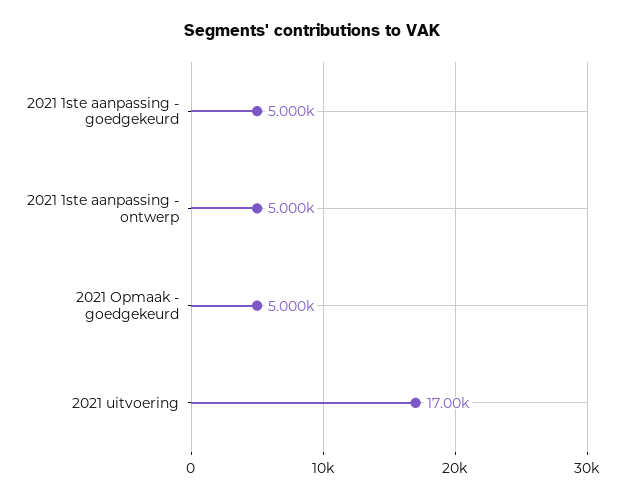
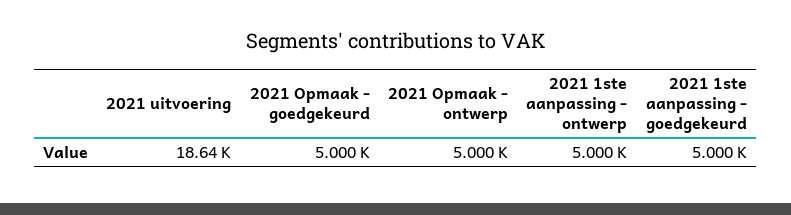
  {
    "2021 1ste aanpassing - goedgekeurd": 5000,
    "2021 1ste aanpassing - ontwerp": 5000,
    "2021 Opmaak - goedgekeurd": 5000,
-   "2021 uitvoering": 17000
+   "2021 uitvoering": 18640,
+   "2021 Opmaak - ontwerp": 5000
  }

